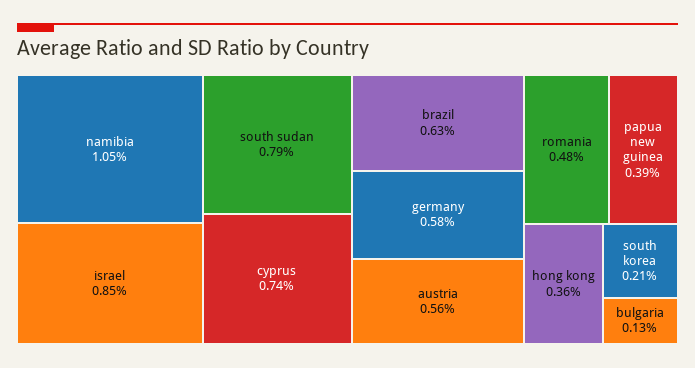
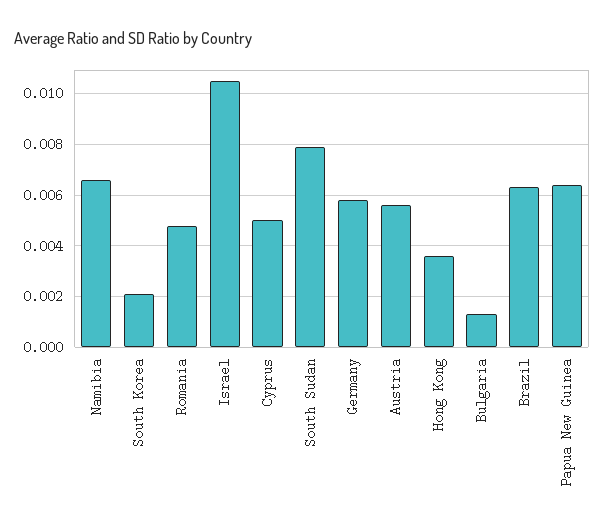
  {
-   "namibia": 0.0105,
+   "namibia": 0.0065,
-   "israel": 0.0085,
+   "israel": 0.0105,
    "south sudan": 0.0079,
-   "cyprus": 0.0074,
+   "cyprus": 0.005,
    "brazil": 0.0063,
    "germany": 0.0058,
    "austria": 0.0056,
    "romania": 0.0048,
-   "papua new guinea": 0.0039,
+   "papua new guinea": 0.0065,
    "hong kong": 0.0036,
    "south korea": 0.0021,
    "bulgaria": 0.0013
  }

